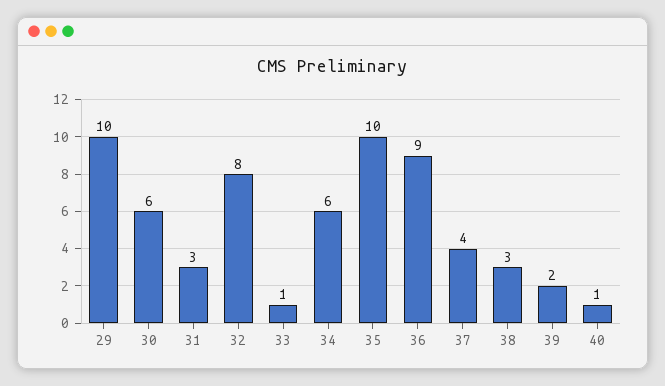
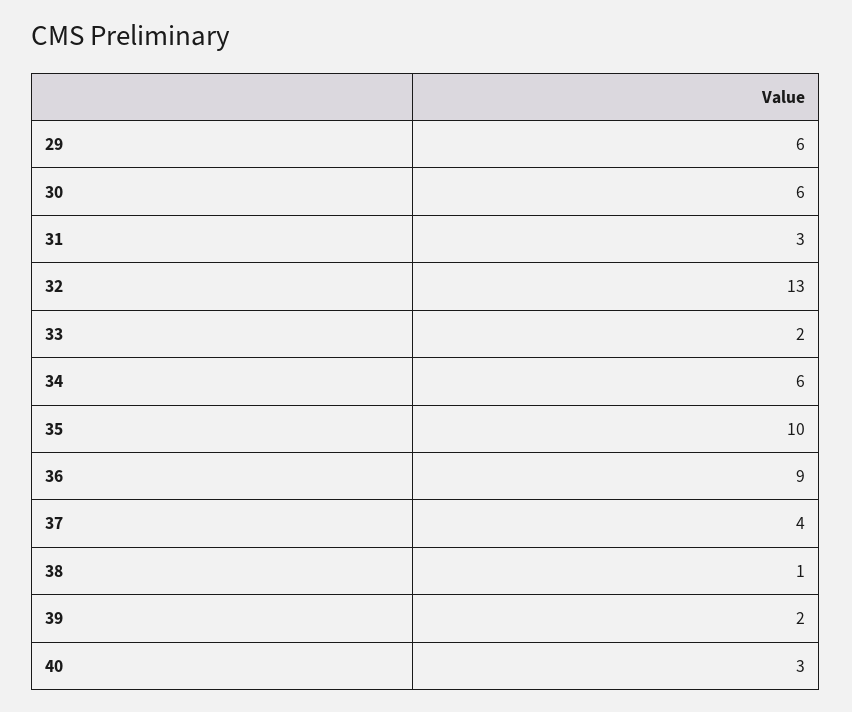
  {
-   "29": 10,
+   "29": 6,
    "30": 6,
    "31": 3,
-   "32": 8,
+   "32": 13,
-   "33": 1,
+   "33": 2,
    "34": 6,
    "35": 10,
    "36": 9,
    "37": 4,
-   "38": 3,
+   "38": 1,
    "39": 2,
-   "40": 1
+   "40": 3
  }

